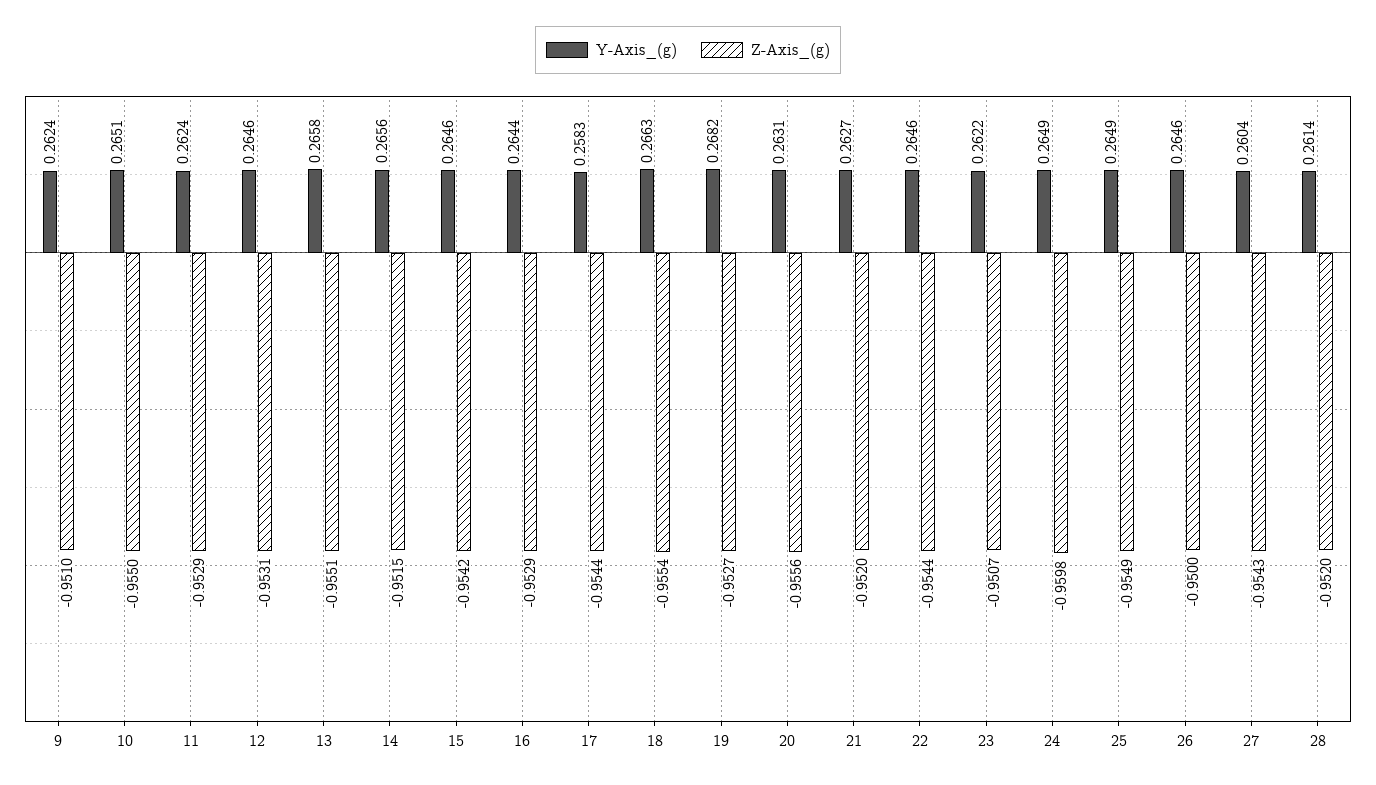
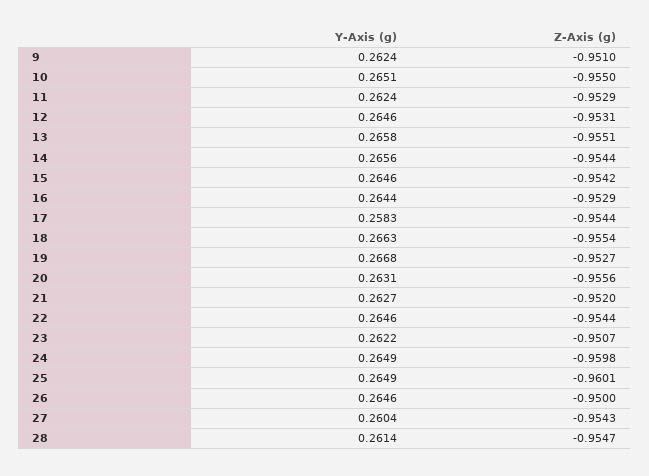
  {
    "Y-Axis_(g)": {
      "9": 0.2624,
      "10": 0.2651,
      "11": 0.2624,
      "12": 0.2646,
      "13": 0.2658,
      "14": 0.2656,
      "15": 0.2646,
      "16": 0.2644,
      "17": 0.2583,
      "18": 0.2663,
-     "19": 0.2682,
+     "19": 0.2668,
      "20": 0.2631,
      "21": 0.2627,
      "22": 0.2646,
      "23": 0.2622,
      "24": 0.2649,
      "25": 0.2649,
      "26": 0.2646,
      "27": 0.2604,
      "28": 0.2614
    },
    "Z-Axis_(g)": {
      "9": -0.951,
      "10": -0.955,
      "11": -0.9529,
      "12": -0.9531,
      "13": -0.9551,
-     "14": -0.9515,
+     "14": -0.9544,
      "15": -0.9542,
      "16": -0.9529,
      "17": -0.9544,
      "18": -0.9554,
      "19": -0.9527,
      "20": -0.9556,
      "21": -0.952,
      "22": -0.9544,
      "23": -0.9507,
      "24": -0.9598,
-     "25": -0.9549,
+     "25": -0.9601,
      "26": -0.95,
      "27": -0.9543,
-     "28": -0.952
+     "28": -0.9547
    }
  }

